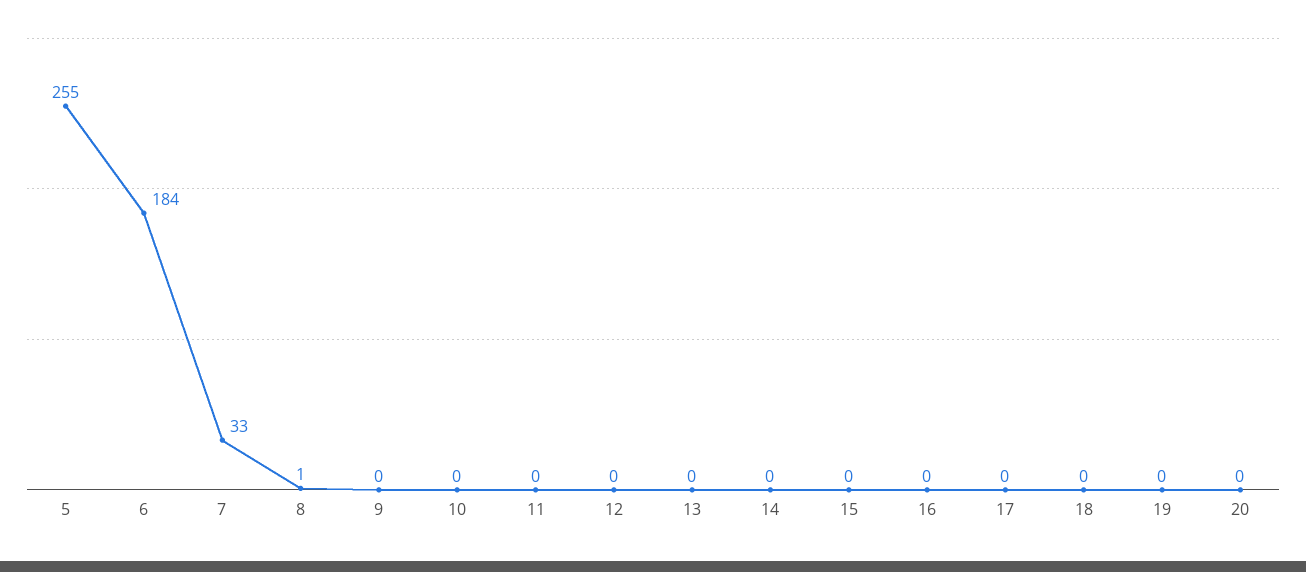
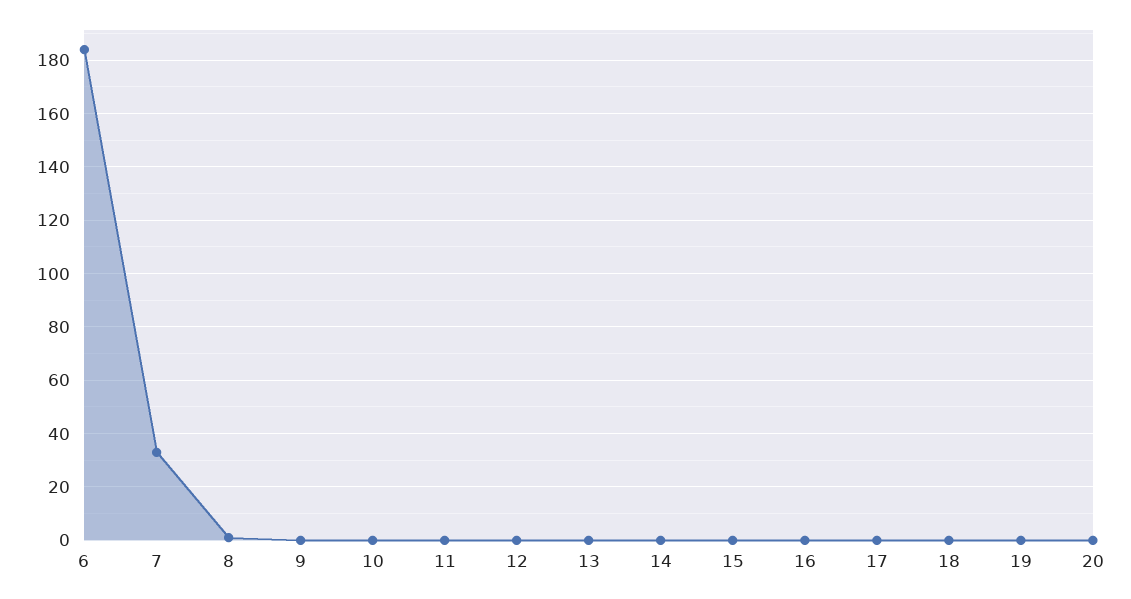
  {
-   "5": 255,
    "6": 184,
    "7": 33,
    "8": 1,
    "9": 0,
    "10": 0,
    "11": 0,
    "12": 0,
    "13": 0,
    "14": 0,
    "15": 0,
    "16": 0,
    "17": 0,
    "18": 0,
    "19": 0,
    "20": 0
  }

